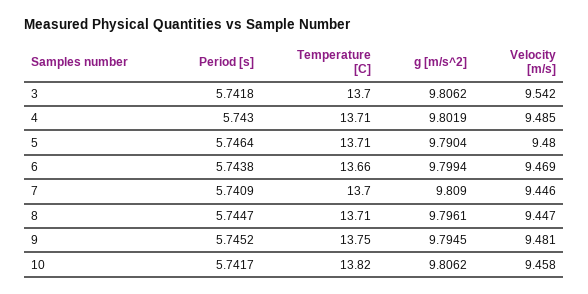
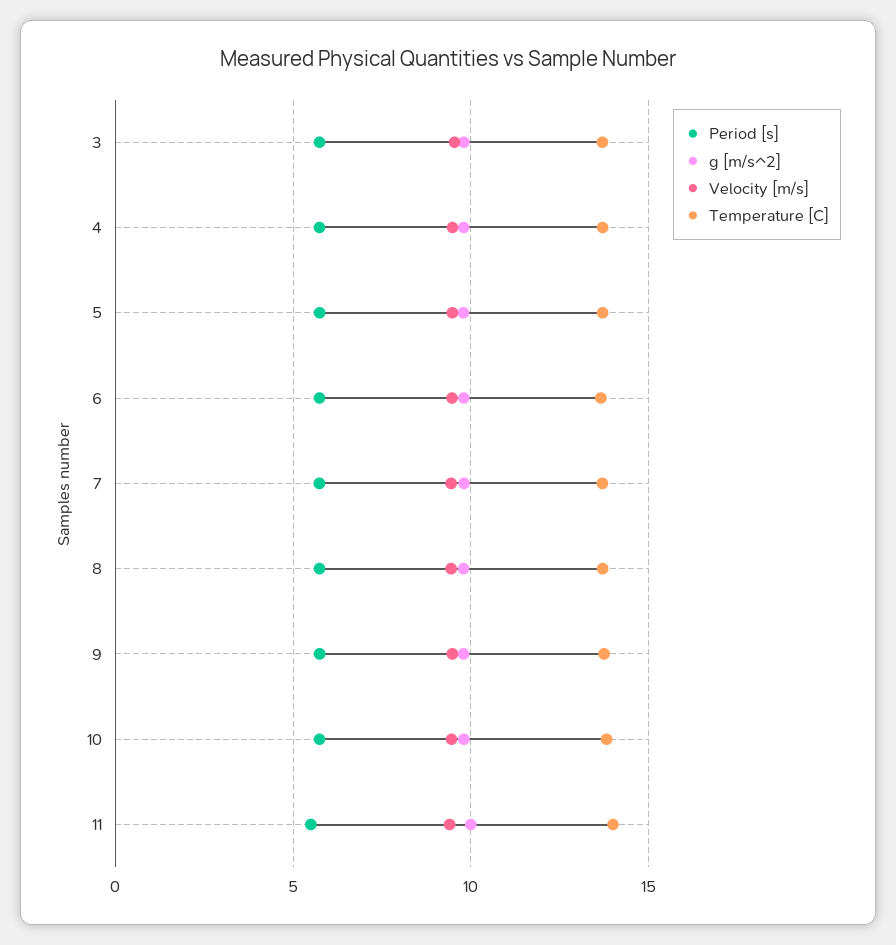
  {
    "Period [s]": {
      "3": 5.7418,
      "4": 5.743,
      "5": 5.7464,
      "6": 5.7438,
      "7": 5.7409,
      "8": 5.7447,
      "9": 5.7452,
-     "10": 5.7417
+     "10": 5.7417,
+     "11": 5.5
    },
    "Temperature [C]": {
      "3": 13.7,
      "4": 13.71,
      "5": 13.71,
      "6": 13.66,
      "7": 13.7,
      "8": 13.71,
      "9": 13.75,
-     "10": 13.82
+     "10": 13.82,
+     "11": 14
    },
    "g [m/s^2]": {
      "3": 9.8062,
      "4": 9.8019,
      "5": 9.7904,
      "6": 9.7994,
      "7": 9.809,
      "8": 9.7961,
      "9": 9.7945,
-     "10": 9.8062
+     "10": 9.8062,
+     "11": 10
    },
    "Velocity [m/s]": {
      "3": 9.542,
      "4": 9.485,
      "5": 9.48,
      "6": 9.469,
      "7": 9.446,
      "8": 9.447,
      "9": 9.481,
-     "10": 9.458
+     "10": 9.458,
+     "11": 9.5
    }
  }

